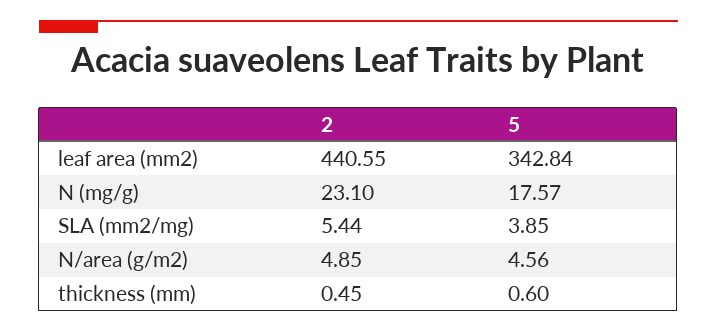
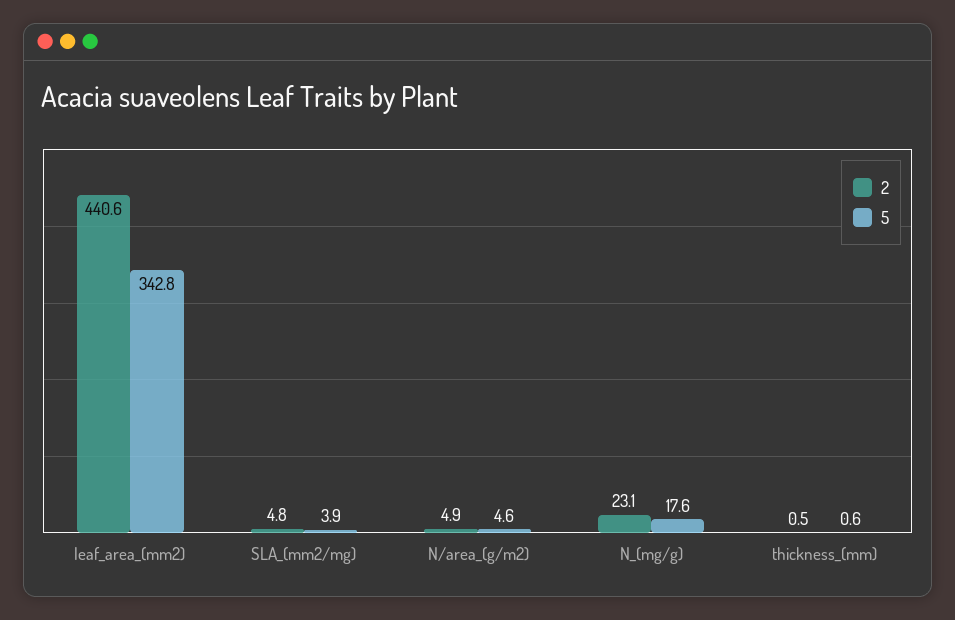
  {
    "2": {
      "leaf area (mm2)": 440.55,
      "N (mg/g)": 23.1,
-     "SLA (mm2/mg)": 5.44,
+     "SLA (mm2/mg)": 4.8,
      "N/area (g/m2)": 4.85,
      "thickness (mm)": 0.45
    },
    "5": {
      "leaf area (mm2)": 342.84,
      "N (mg/g)": 17.57,
      "SLA (mm2/mg)": 3.85,
      "N/area (g/m2)": 4.56,
      "thickness (mm)": 0.6
    }
  }

